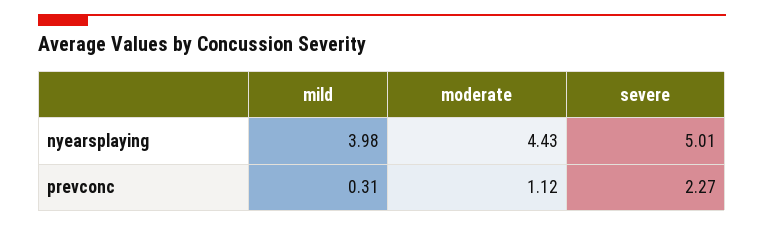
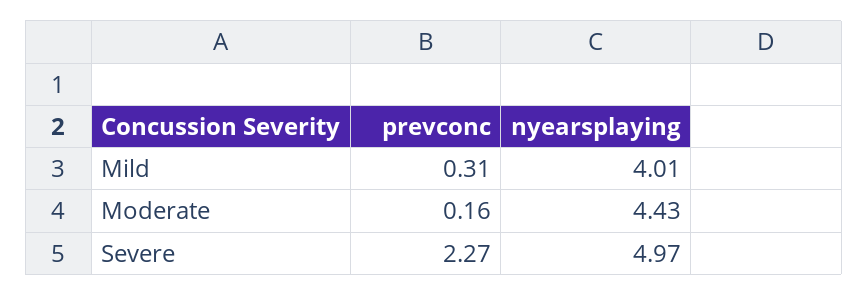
  {
    "mild": {
-     "nyearsplaying": 3.98,
+     "nyearsplaying": 4.01,
      "prevconc": 0.31
    },
    "moderate": {
      "nyearsplaying": 4.43,
-     "prevconc": 1.12
+     "prevconc": 0.16
    },
    "severe": {
-     "nyearsplaying": 5.01,
+     "nyearsplaying": 4.97,
      "prevconc": 2.27
    }
  }

